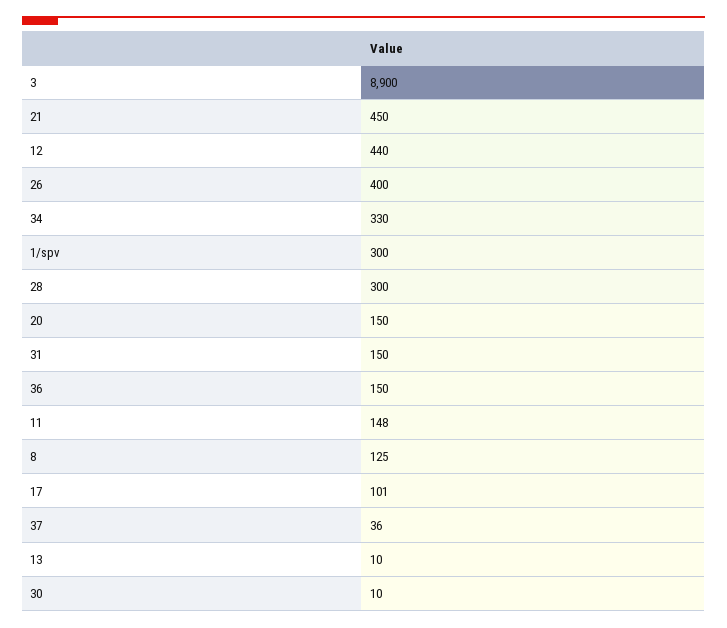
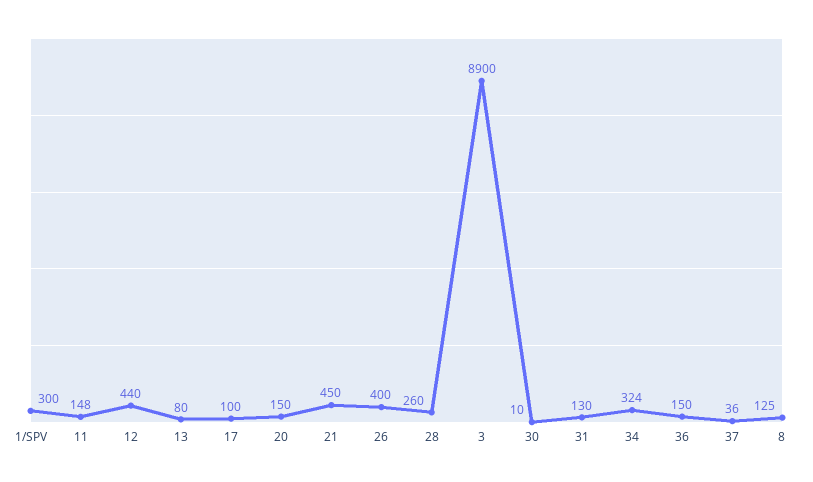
  {
    "3": 8900,
    "21": 450,
    "12": 440,
    "26": 400,
-   "34": 330,
+   "34": 324,
    "1/spv": 300,
-   "28": 300,
+   "28": 260,
    "20": 150,
-   "31": 150,
+   "31": 130,
    "36": 150,
    "11": 148,
    "8": 125,
-   "17": 101,
+   "17": 100,
    "37": 36,
-   "13": 10,
+   "13": 80,
    "30": 10
  }

